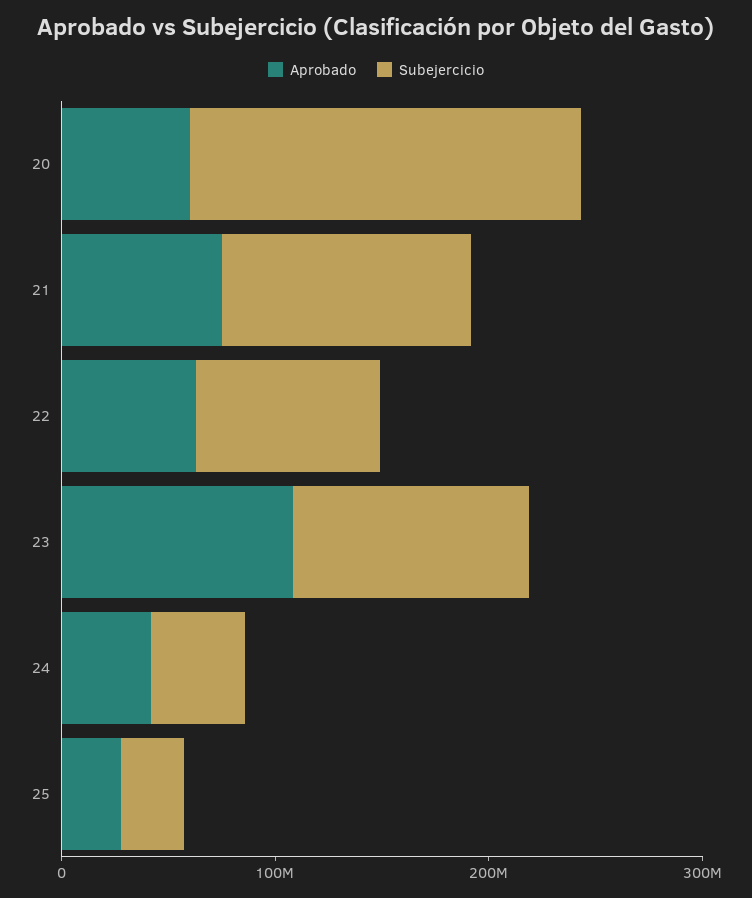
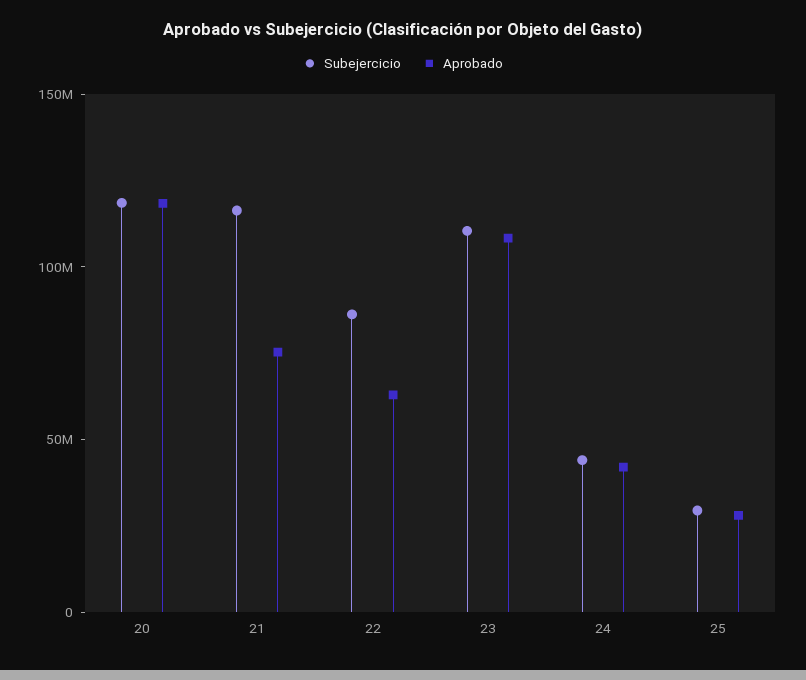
  {
    "Aprobado": {
-     "20": 60000000,
+     "20": 120000000,
      "21": 80000000,
      "22": 60000000,
      "23": 110000000,
      "24": 40000000,
      "25": 30000000
    },
    "Subejercicio": {
-     "20": 180000000,
+     "20": 120000000,
      "21": 120000000,
      "22": 90000000,
      "23": 110000000,
      "24": 40000000,
      "25": 30000000
    }
  }

